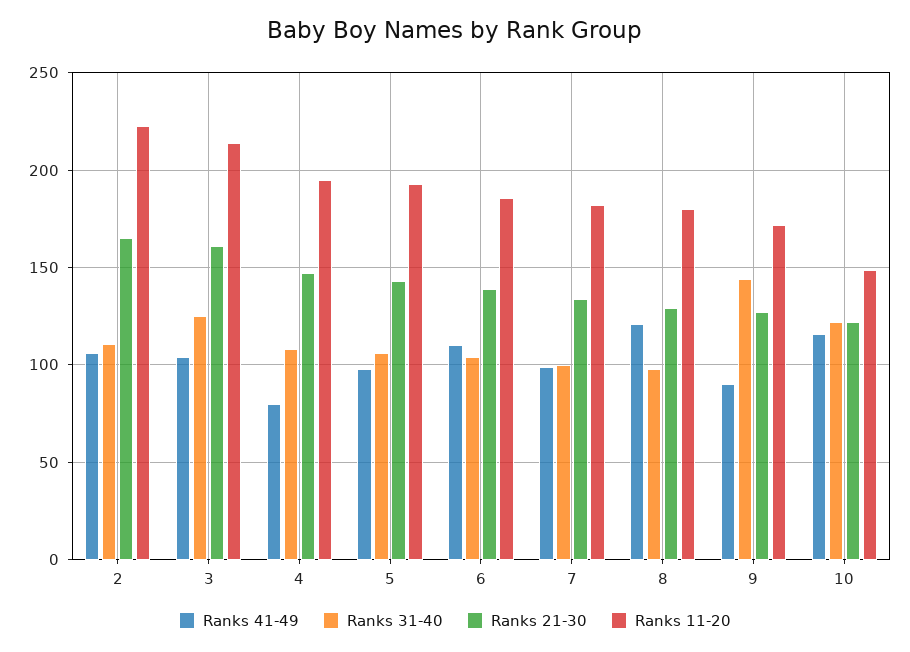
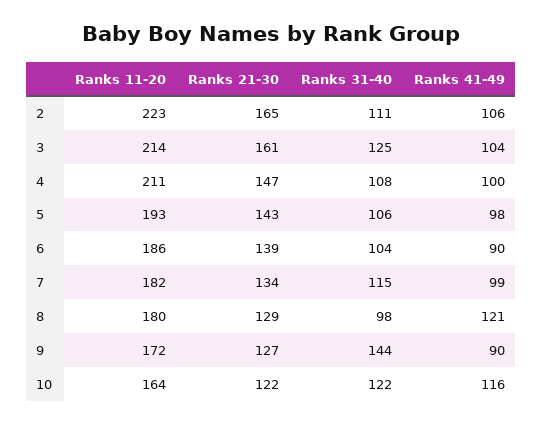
  {
    "Ranks 41-49": {
      "2": 106,
      "3": 104,
-     "4": 80,
+     "4": 100,
      "5": 98,
-     "6": 110,
+     "6": 90,
      "7": 99,
      "8": 121,
      "9": 90,
      "10": 116
    },
    "Ranks 31-40": {
      "2": 111,
      "3": 125,
      "4": 108,
      "5": 106,
      "6": 104,
-     "7": 100,
+     "7": 115,
      "8": 98,
      "9": 144,
      "10": 122
    },
    "Ranks 21-30": {
      "2": 165,
      "3": 161,
      "4": 147,
      "5": 143,
      "6": 139,
      "7": 134,
      "8": 129,
      "9": 127,
      "10": 122
    },
    "Ranks 11-20": {
      "2": 223,
      "3": 214,
-     "4": 195,
+     "4": 211,
      "5": 193,
      "6": 186,
      "7": 182,
      "8": 180,
      "9": 172,
-     "10": 150
+     "10": 164
    }
  }

